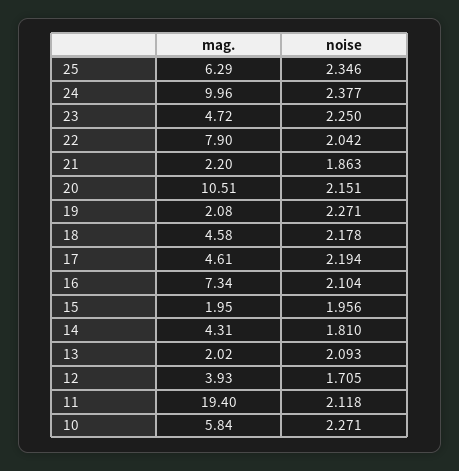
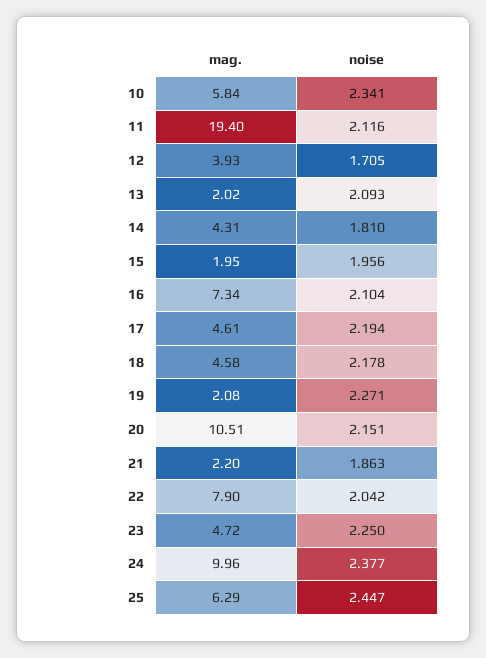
  {
    "mag.": {
      "25": 6.29,
      "24": 9.96,
      "23": 4.72,
      "22": 7.9,
      "21": 2.2,
      "20": 10.51,
      "19": 2.08,
      "18": 4.58,
      "17": 4.61,
      "16": 7.34,
      "15": 1.95,
      "14": 4.31,
      "13": 2.02,
      "12": 3.93,
      "11": 19.4,
      "10": 5.84
    },
    "noise": {
-     "25": 2.346,
+     "25": 2.447,
      "24": 2.377,
      "23": 2.25,
      "22": 2.042,
      "21": 1.863,
      "20": 2.151,
      "19": 2.271,
      "18": 2.178,
      "17": 2.194,
      "16": 2.104,
      "15": 1.956,
      "14": 1.81,
      "13": 2.093,
      "12": 1.705,
-     "11": 2.118,
+     "11": 2.116,
-     "10": 2.271
+     "10": 2.341
    }
  }

